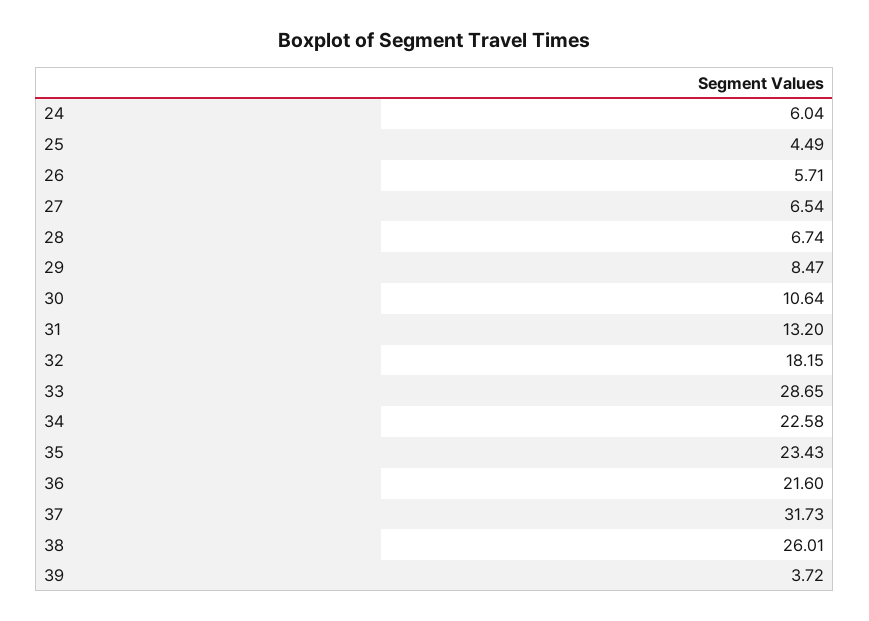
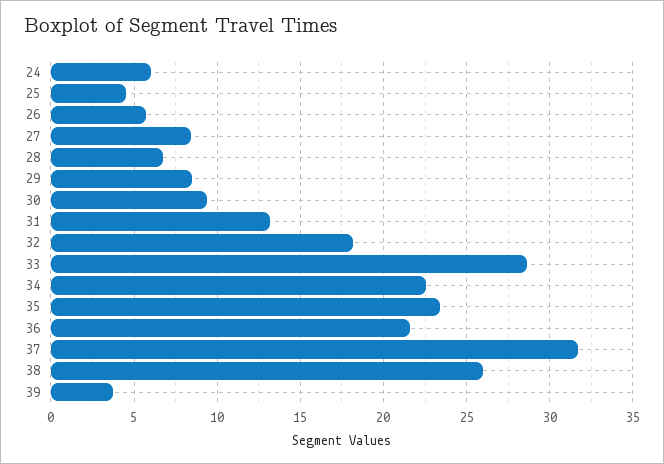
  {
    "24": 6.04,
    "25": 4.49,
    "26": 5.71,
-   "27": 6.54,
+   "27": 8.5,
    "28": 6.74,
    "29": 8.47,
-   "30": 10.64,
+   "30": 9.5,
    "31": 13.2,
    "32": 18.15,
    "33": 28.65,
    "34": 22.58,
    "35": 23.43,
    "36": 21.6,
    "37": 31.73,
    "38": 26.01,
    "39": 3.72
  }

